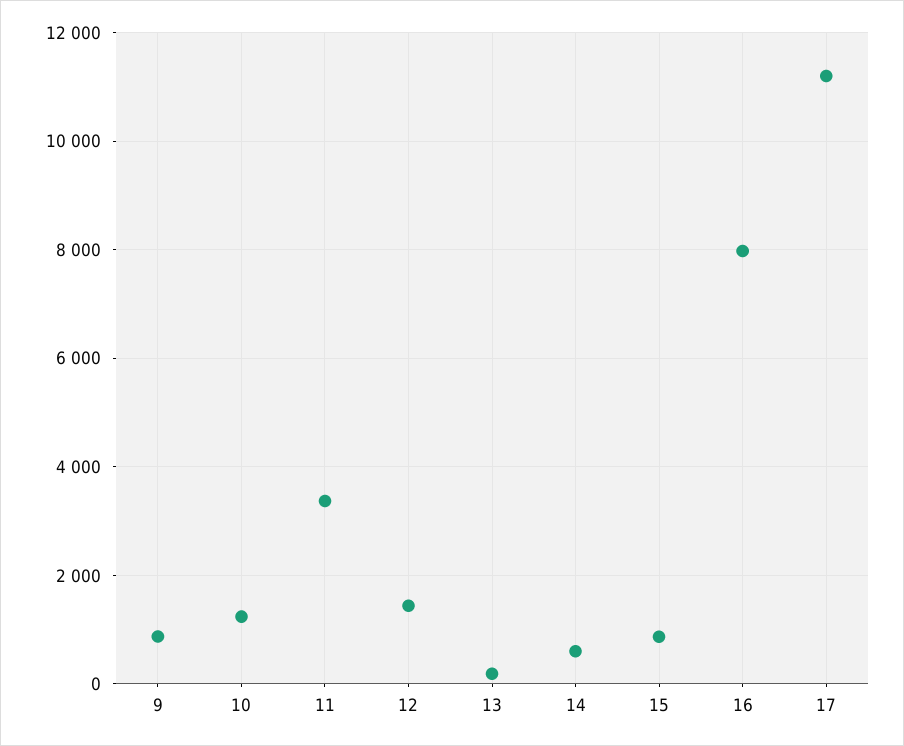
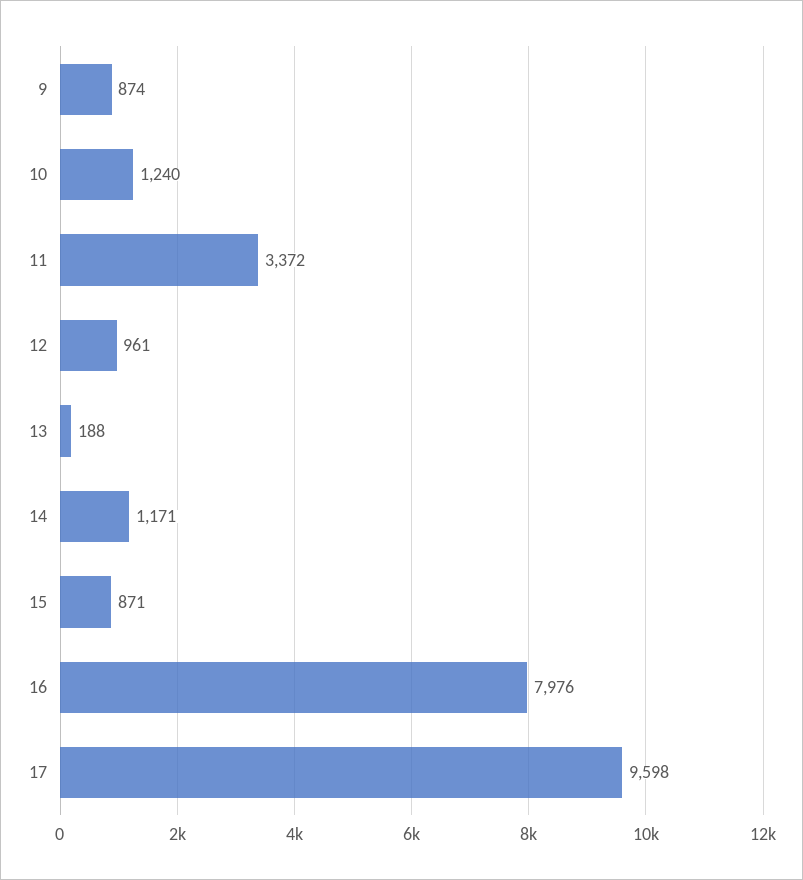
  {
    "9": 874,
    "10": 1240,
    "11": 3372,
-   "12": 1400,
+   "12": 961,
    "13": 188,
-   "14": 600,
+   "14": 1171,
    "15": 871,
    "16": 7976,
-   "17": 11200
+   "17": 9598
  }

